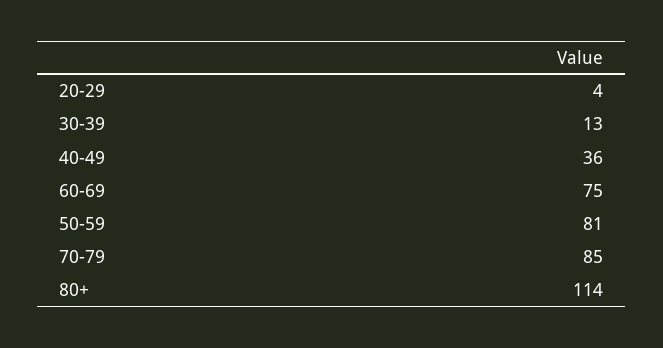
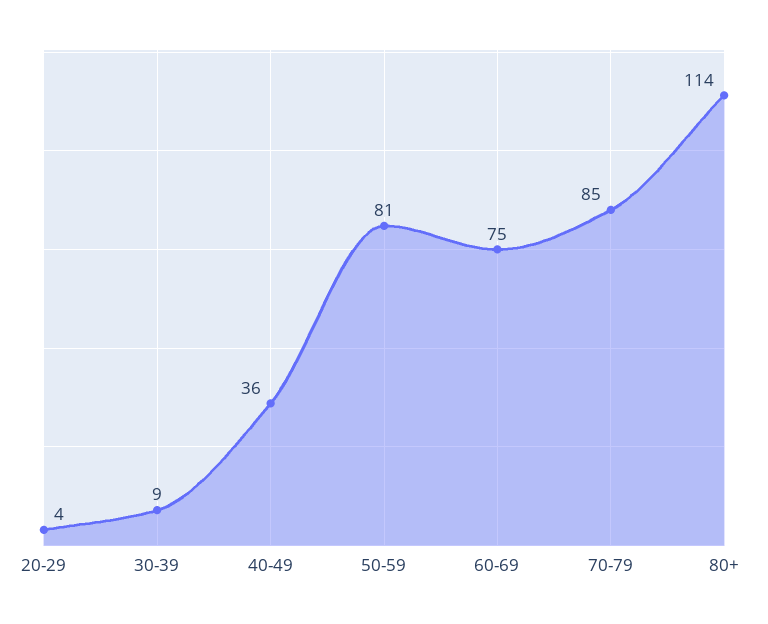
  {
    "20-29": 4,
-   "30-39": 13,
+   "30-39": 9,
    "40-49": 36,
    "60-69": 75,
    "50-59": 81,
    "70-79": 85,
    "80+": 114
  }

